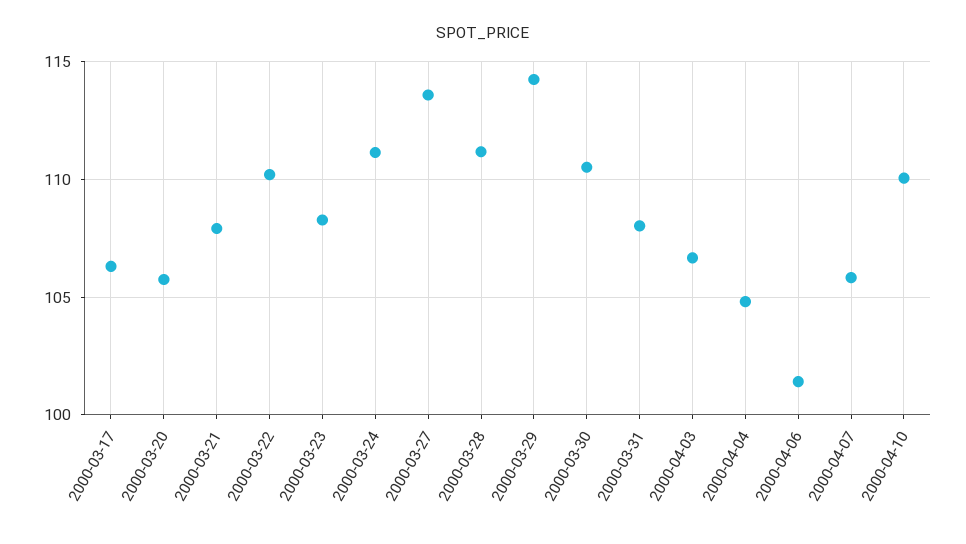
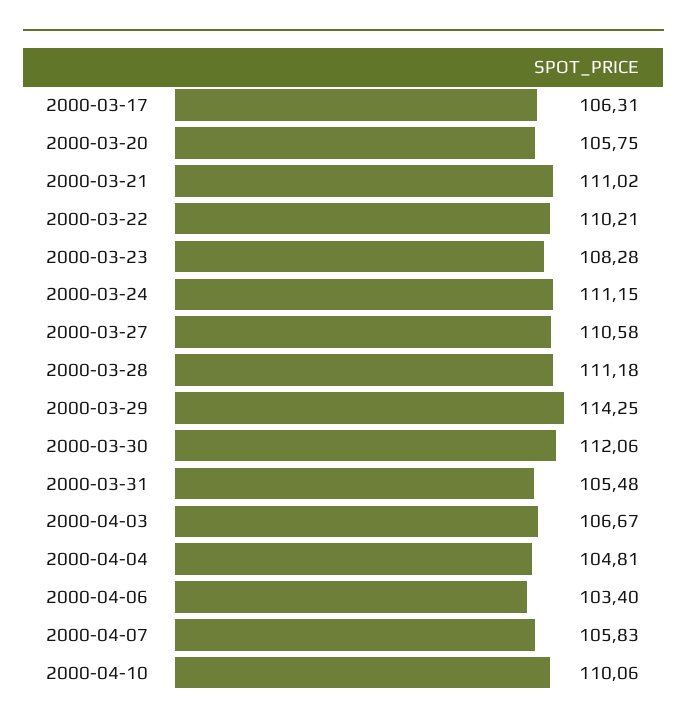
  {
    "2000-03-17": 106.31,
    "2000-03-20": 105.75,
-   "2000-03-21": 108,
+   "2000-03-21": 111.02,
    "2000-03-22": 110.21,
    "2000-03-23": 108.28,
    "2000-03-24": 111.15,
-   "2000-03-27": 113.5,
+   "2000-03-27": 110.58,
    "2000-03-28": 111.18,
    "2000-03-29": 114.25,
-   "2000-03-30": 110.5,
+   "2000-03-30": 112.06,
-   "2000-03-31": 108,
+   "2000-03-31": 105.48,
    "2000-04-03": 106.67,
    "2000-04-04": 104.81,
-   "2000-04-06": 101.5,
+   "2000-04-06": 103.4,
    "2000-04-07": 105.83,
    "2000-04-10": 110.06
  }

